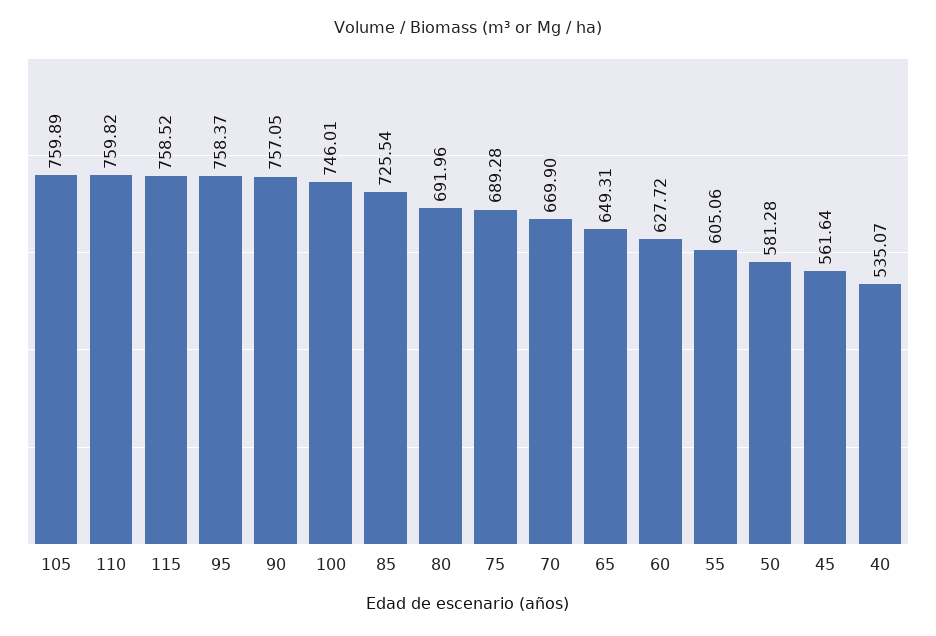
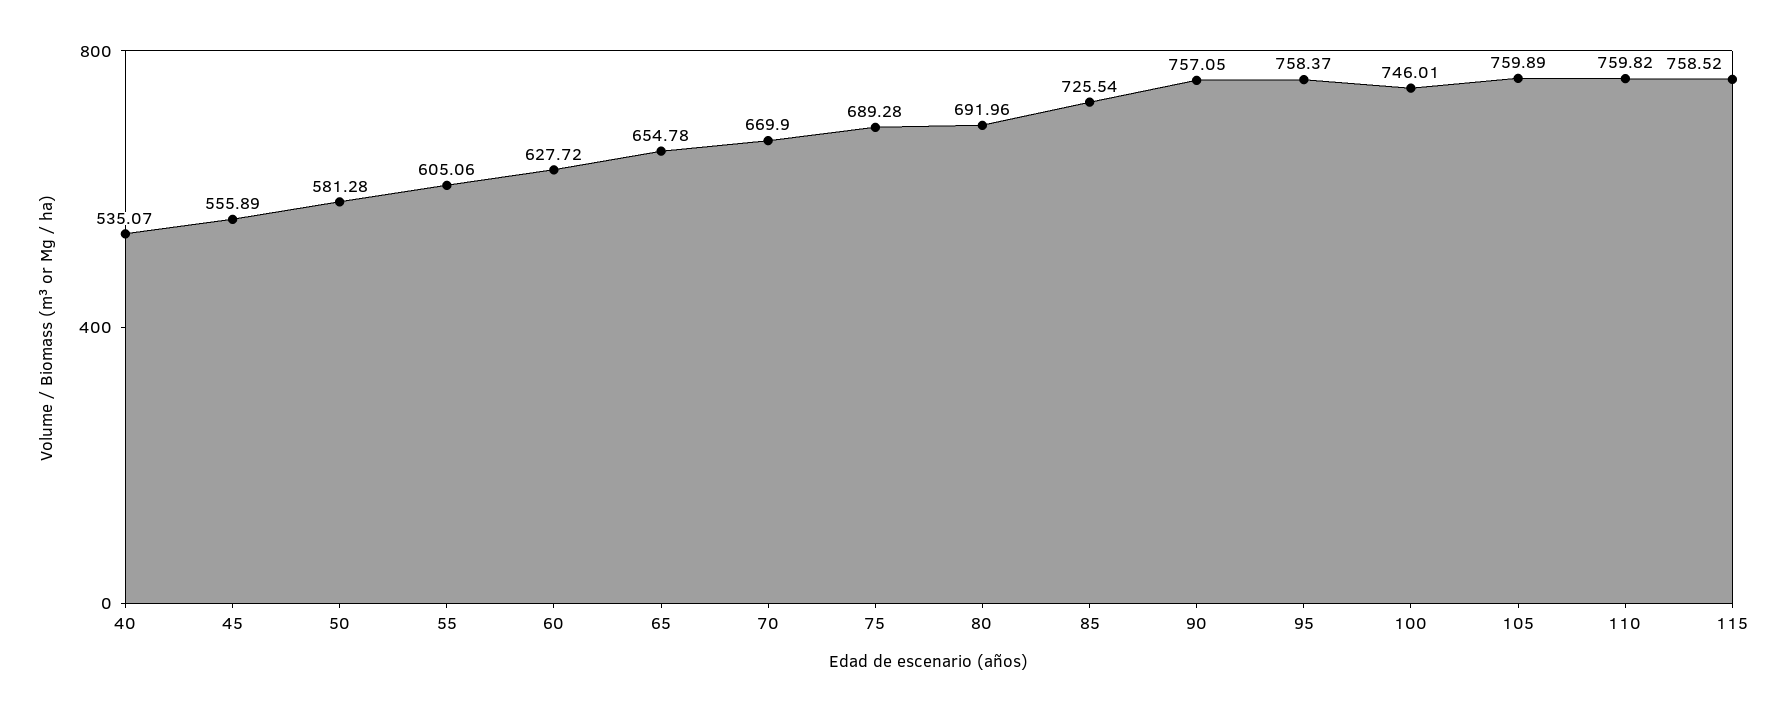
  {
    "105": 759.89,
    "110": 759.82,
    "115": 758.52,
    "95": 758.37,
    "90": 757.05,
    "100": 746.01,
    "85": 725.54,
    "80": 691.96,
    "75": 689.28,
    "70": 669.9,
-   "65": 649.31,
+   "65": 654.78,
    "60": 627.72,
    "55": 605.06,
    "50": 581.28,
-   "45": 561.64,
+   "45": 555.89,
    "40": 535.07
  }

